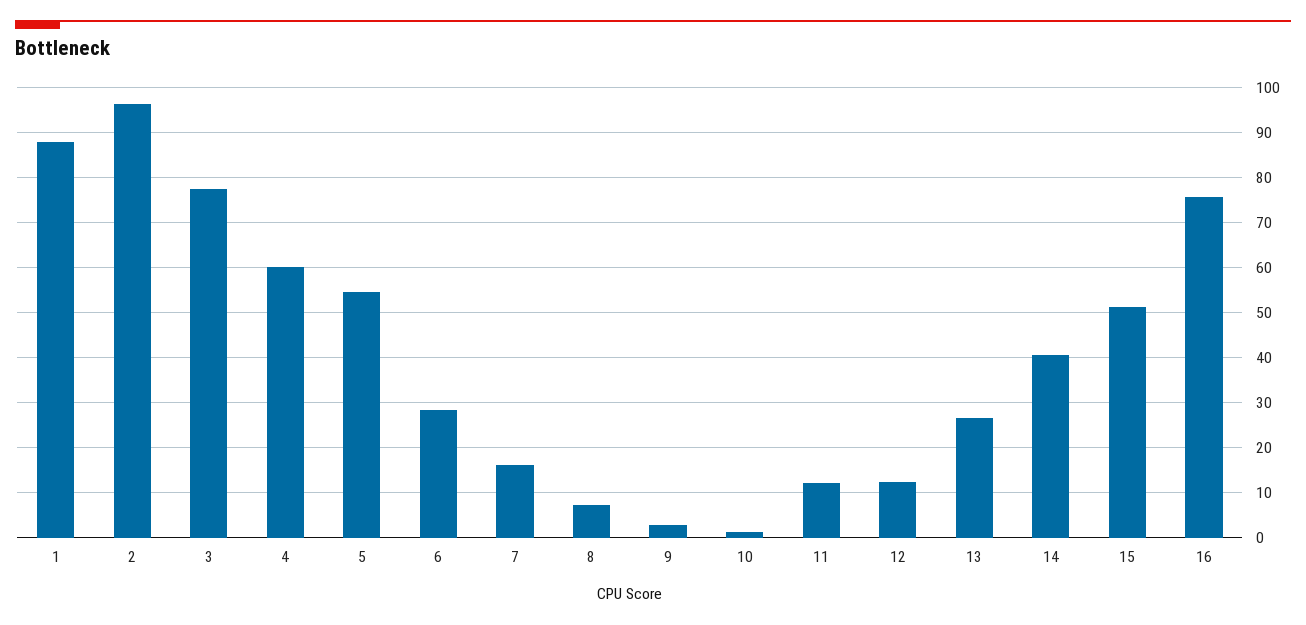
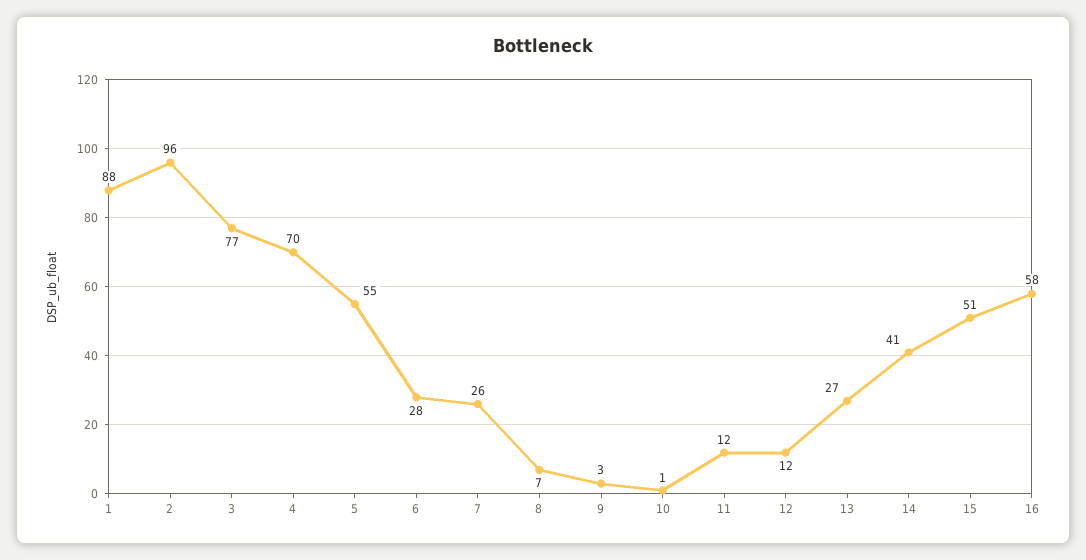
  {
    "1": 88,
    "2": 96,
    "3": 77,
-   "4": 60,
+   "4": 70,
    "5": 55,
    "6": 28,
-   "7": 16,
+   "7": 26,
    "8": 7,
    "9": 3,
    "10": 1,
    "11": 12,
    "12": 12,
    "13": 27,
    "14": 41,
    "15": 51,
-   "16": 76
+   "16": 58
  }

